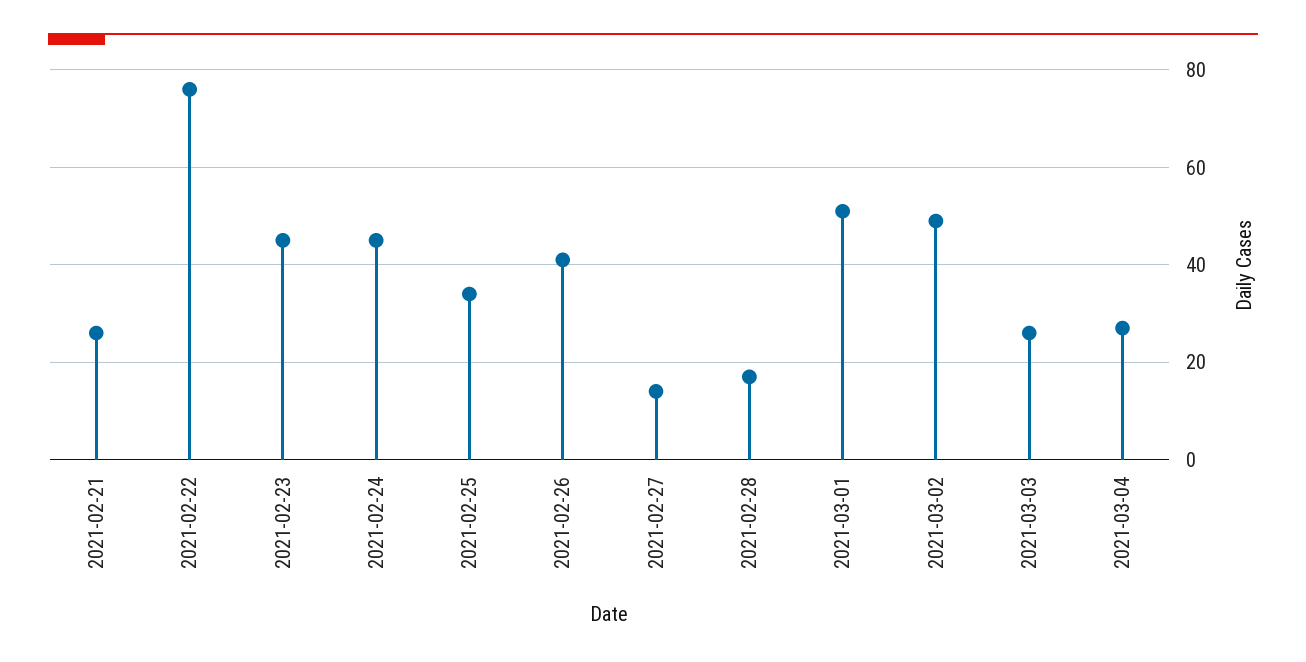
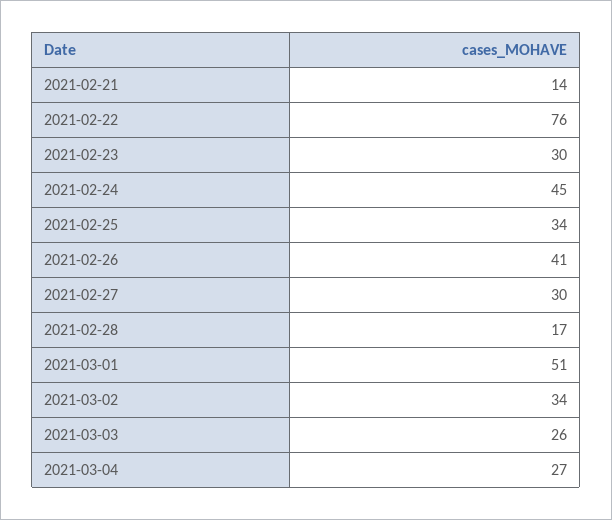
  {
-   "2021-02-21": 25,
+   "2021-02-21": 14,
    "2021-02-22": 76,
-   "2021-02-23": 45,
+   "2021-02-23": 30,
    "2021-02-24": 45,
    "2021-02-25": 34,
    "2021-02-26": 41,
-   "2021-02-27": 15,
+   "2021-02-27": 30,
    "2021-02-28": 17,
    "2021-03-01": 51,
-   "2021-03-02": 50,
+   "2021-03-02": 34,
    "2021-03-03": 26,
    "2021-03-04": 27
  }

